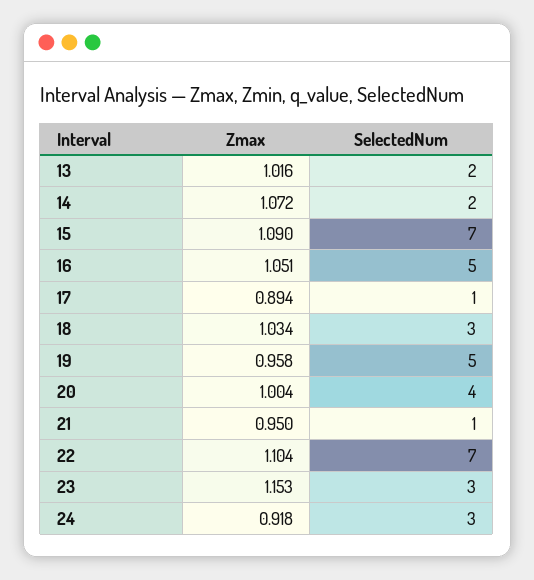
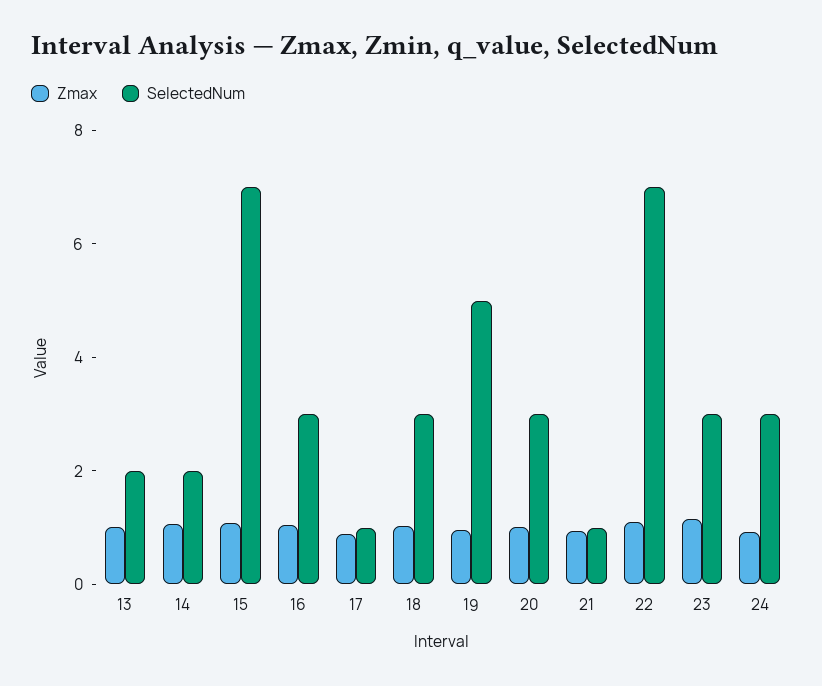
  {
    "Zmax": {
      "13": 1.016,
      "14": 1.072,
      "15": 1.09,
      "16": 1.051,
      "17": 0.894,
      "18": 1.034,
      "19": 0.958,
      "20": 1.004,
      "21": 0.95,
      "22": 1.104,
      "23": 1.153,
      "24": 0.918
    },
    "SelectedNum": {
      "13": 2,
      "14": 2,
      "15": 7,
-     "16": 5,
+     "16": 3,
      "17": 1,
      "18": 3,
      "19": 5,
-     "20": 4,
+     "20": 3,
      "21": 1,
      "22": 7,
      "23": 3,
      "24": 3
    }
  }

